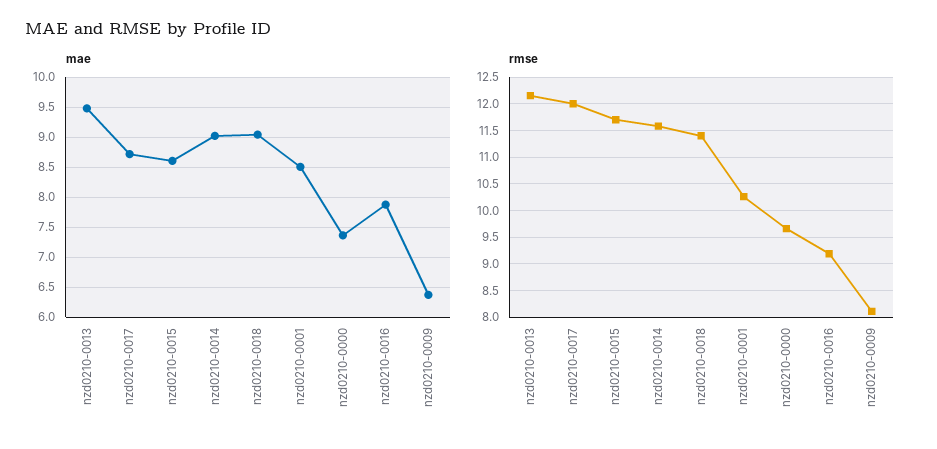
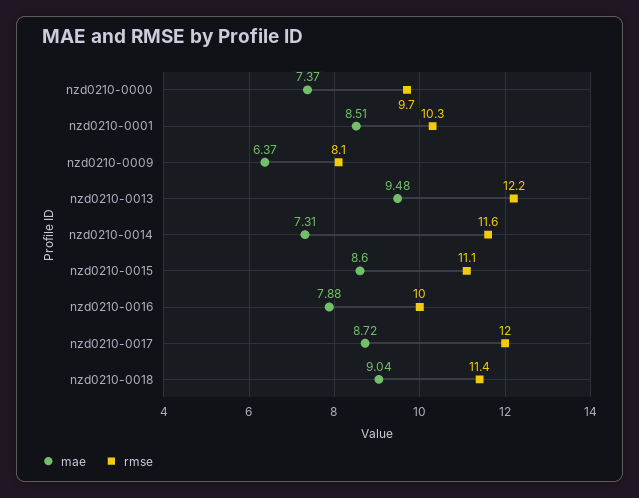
  {
    "mae": {
      "nzd0210-0013": 9.48,
      "nzd0210-0017": 8.72,
      "nzd0210-0015": 8.6,
-     "nzd0210-0014": 9,
+     "nzd0210-0014": 7.31,
      "nzd0210-0018": 9.04,
      "nzd0210-0001": 8.51,
      "nzd0210-0000": 7.37,
      "nzd0210-0016": 7.88,
      "nzd0210-0009": 6.37
    },
    "rmse": {
      "nzd0210-0013": 12.2,
      "nzd0210-0017": 12,
-     "nzd0210-0015": 11.75,
+     "nzd0210-0015": 11.1,
      "nzd0210-0014": 11.6,
      "nzd0210-0018": 11.4,
      "nzd0210-0001": 10.3,
      "nzd0210-0000": 9.7,
-     "nzd0210-0016": 9.25,
+     "nzd0210-0016": 10,
      "nzd0210-0009": 8.1
    }
  }

